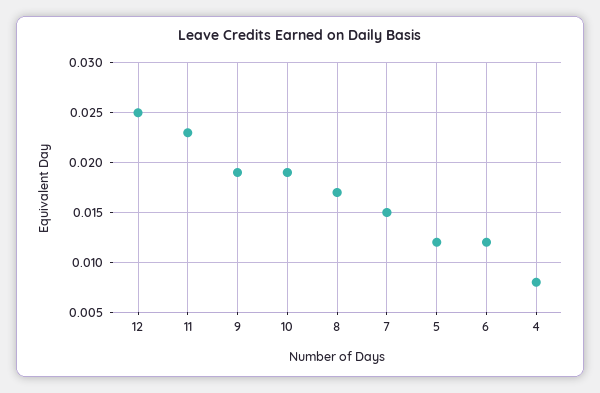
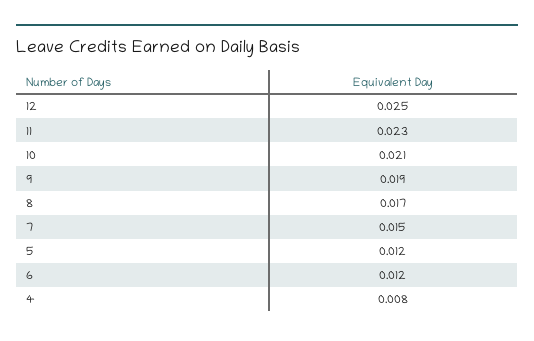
  {
    "12": 0.025,
    "11": 0.023,
    "9": 0.019,
-   "10": 0.019,
+   "10": 0.021,
    "8": 0.017,
    "7": 0.015,
    "5": 0.012,
    "6": 0.012,
    "4": 0.008
  }

